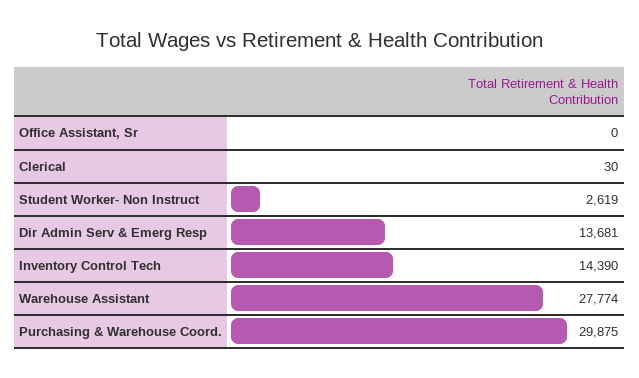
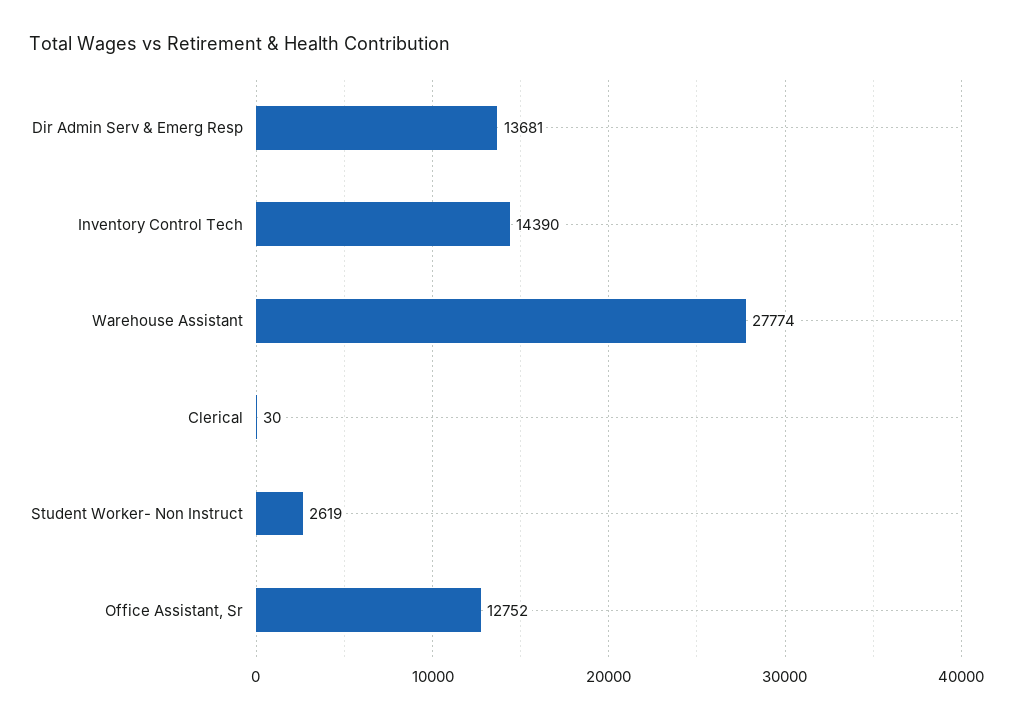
  {
-   "Office Assistant, Sr": 0,
+   "Office Assistant, Sr": 12752,
    "Clerical": 30,
    "Student Worker- Non Instruct": 2619,
    "Dir Admin Serv & Emerg Resp": 13681,
    "Inventory Control Tech": 14390,
-   "Warehouse Assistant": 27774,
+   "Warehouse Assistant": 27774
-   "Purchasing & Warehouse Coord.": 29875
  }

